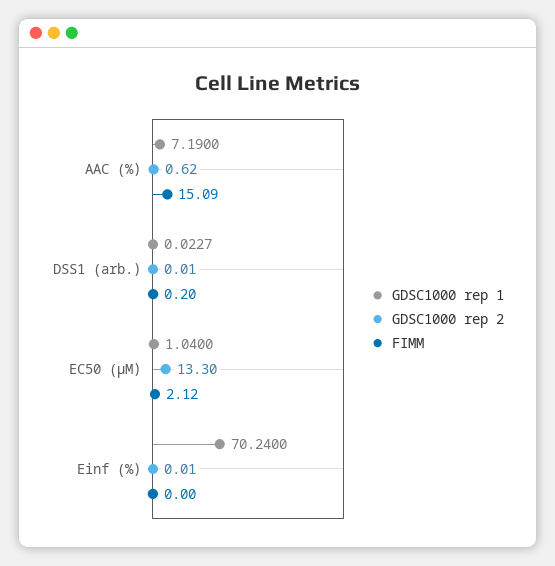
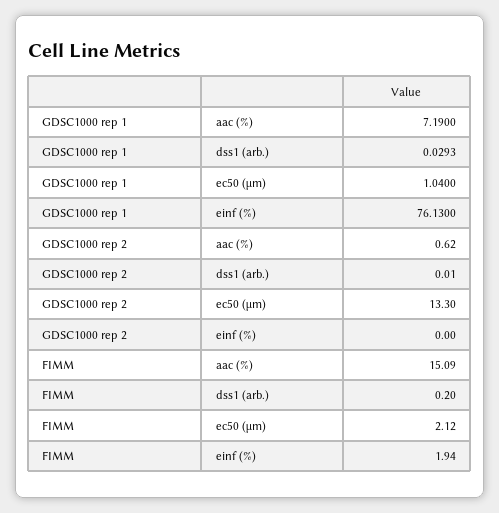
  {
    "GDSC1000 rep 1": {
      "AAC (%)": 7.19,
-     "DSS1 (arb.)": 0.0227,
+     "DSS1 (arb.)": 0.0293,
      "EC50 (µM)": 1.04,
-     "Einf (%)": 70.24
+     "Einf (%)": 76.13
    },
    "GDSC1000 rep 2": {
      "AAC (%)": 0.62,
      "DSS1 (arb.)": 0.01,
      "EC50 (µM)": 13.3,
-     "Einf (%)": 0.01
+     "Einf (%)": 0
    },
    "FIMM": {
      "AAC (%)": 15.09,
      "DSS1 (arb.)": 0.2,
      "EC50 (µM)": 2.12,
-     "Einf (%)": 0
+     "Einf (%)": 1.94
    }
  }

